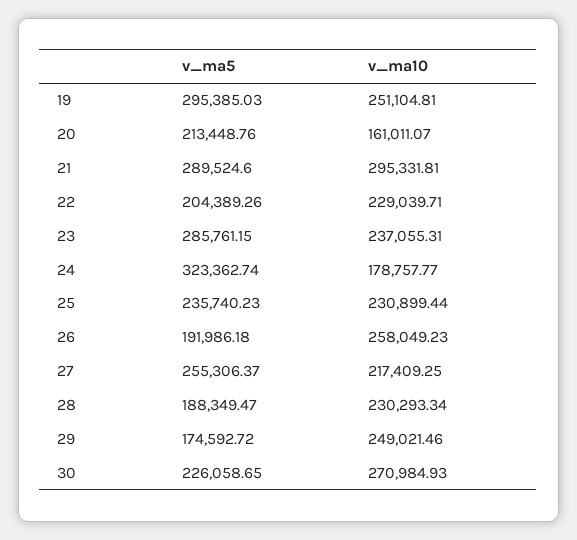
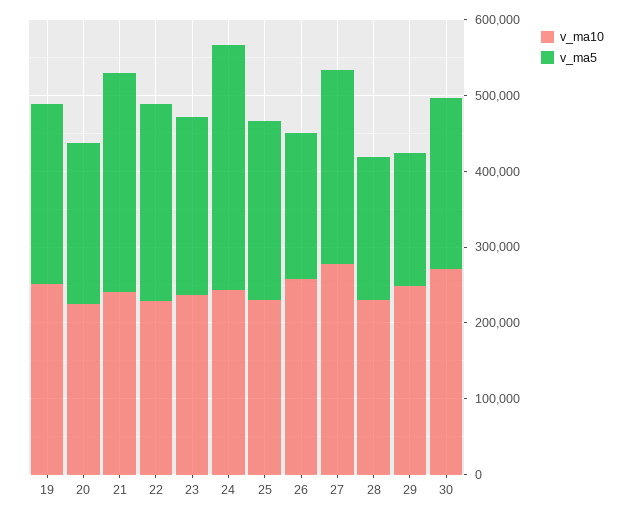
  {
    "v_ma5": {
-     "19": 295385.03,
+     "19": 240000,
      "20": 213448.76,
      "21": 289524.6,
-     "22": 204389.26,
+     "22": 260000,
-     "23": 285761.15,
+     "23": 240000,
      "24": 323362.74,
      "25": 235740.23,
      "26": 191986.18,
      "27": 255306.37,
      "28": 188349.47,
      "29": 174592.72,
      "30": 226058.65
    },
    "v_ma10": {
      "19": 251104.81,
-     "20": 161011.07,
+     "20": 220000,
-     "21": 295331.81,
+     "21": 240000,
      "22": 229039.71,
      "23": 237055.31,
-     "24": 178757.77,
+     "24": 240000,
      "25": 230899.44,
      "26": 258049.23,
-     "27": 217409.25,
+     "27": 280000,
      "28": 230293.34,
      "29": 249021.46,
      "30": 270984.93
    }
  }

